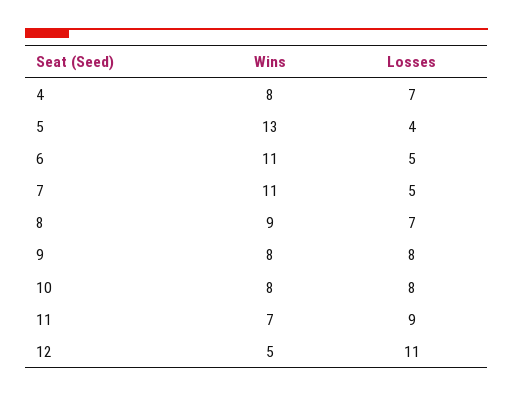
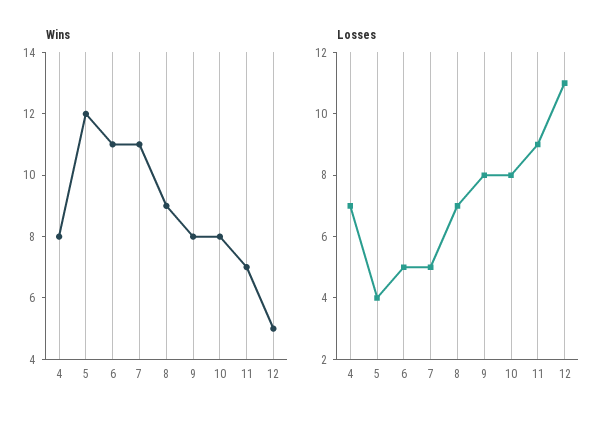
  {
    "Wins": {
      "4": 8,
-     "5": 13,
+     "5": 12,
      "6": 11,
      "7": 11,
      "8": 9,
      "9": 8,
      "10": 8,
      "11": 7,
      "12": 5
    },
    "Losses": {
      "4": 7,
      "5": 4,
      "6": 5,
      "7": 5,
      "8": 7,
      "9": 8,
      "10": 8,
      "11": 9,
      "12": 11
    }
  }

